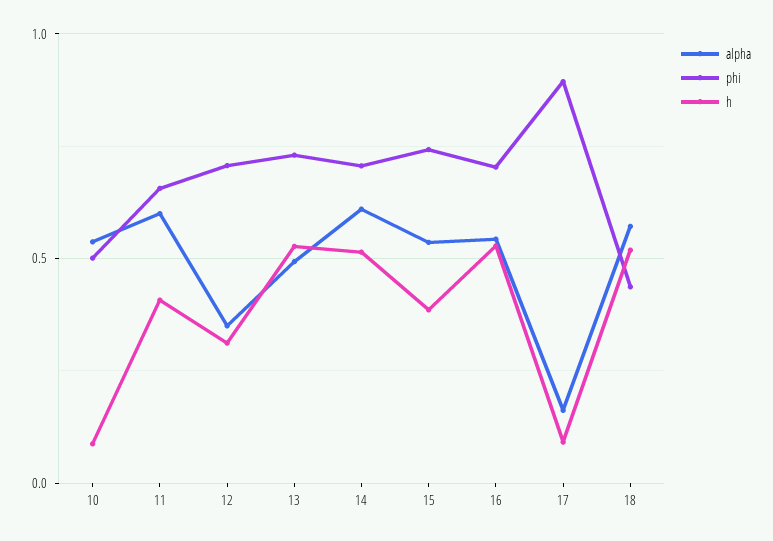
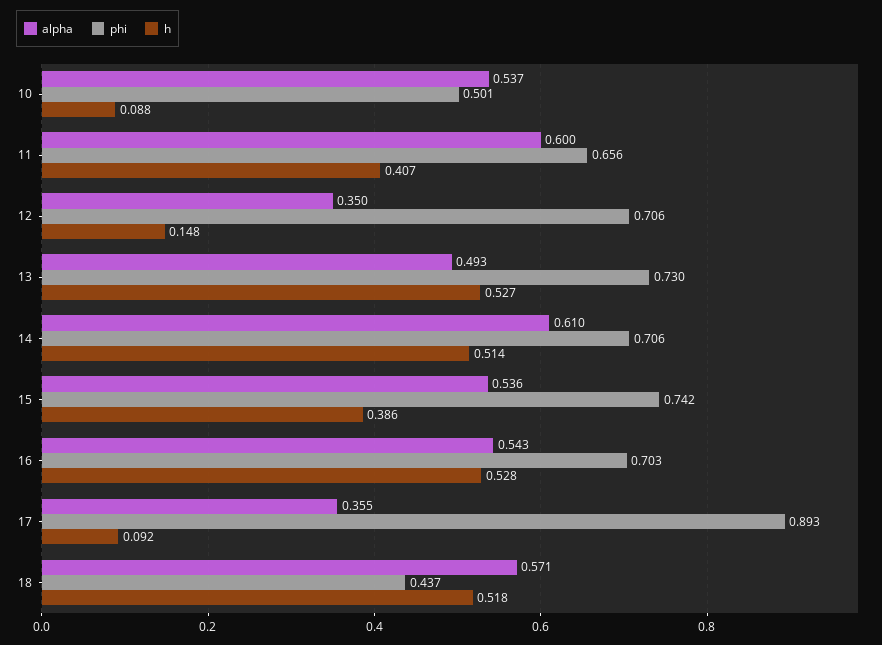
  {
    "alpha": {
      "10": 0.537,
      "11": 0.6,
      "12": 0.35,
      "13": 0.493,
      "14": 0.61,
      "15": 0.536,
      "16": 0.543,
-     "17": 0.15,
+     "17": 0.355,
      "18": 0.571
    },
    "phi": {
      "10": 0.501,
      "11": 0.656,
      "12": 0.706,
      "13": 0.73,
      "14": 0.706,
      "15": 0.742,
      "16": 0.703,
      "17": 0.893,
      "18": 0.437
    },
    "h": {
      "10": 0.088,
      "11": 0.407,
-     "12": 0.3,
+     "12": 0.148,
      "13": 0.527,
      "14": 0.514,
      "15": 0.386,
      "16": 0.528,
      "17": 0.092,
      "18": 0.518
    }
  }

